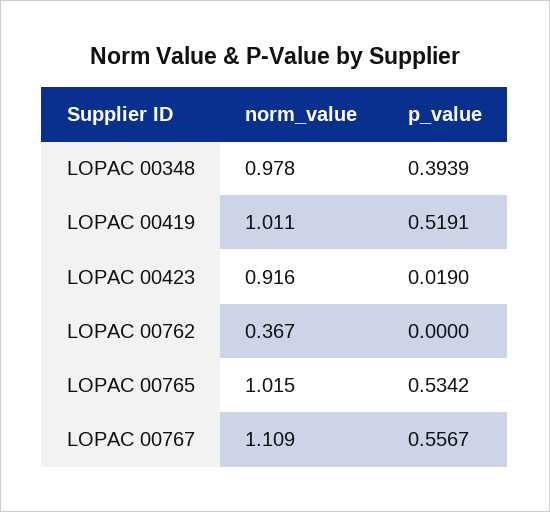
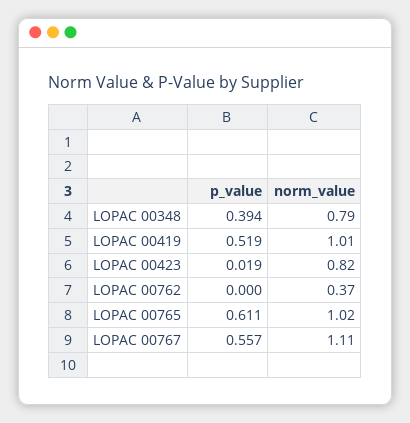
  {
    "norm_value": {
-     "LOPAC 00348": 0.978,
+     "LOPAC 00348": 0.79,
      "LOPAC 00419": 1.011,
-     "LOPAC 00423": 0.916,
+     "LOPAC 00423": 0.82,
      "LOPAC 00762": 0.367,
      "LOPAC 00765": 1.015,
      "LOPAC 00767": 1.109
    },
    "p_value": {
      "LOPAC 00348": 0.3939,
      "LOPAC 00419": 0.5191,
      "LOPAC 00423": 0.019,
      "LOPAC 00762": 0,
-     "LOPAC 00765": 0.5342,
+     "LOPAC 00765": 0.611,
      "LOPAC 00767": 0.5567
    }
  }

